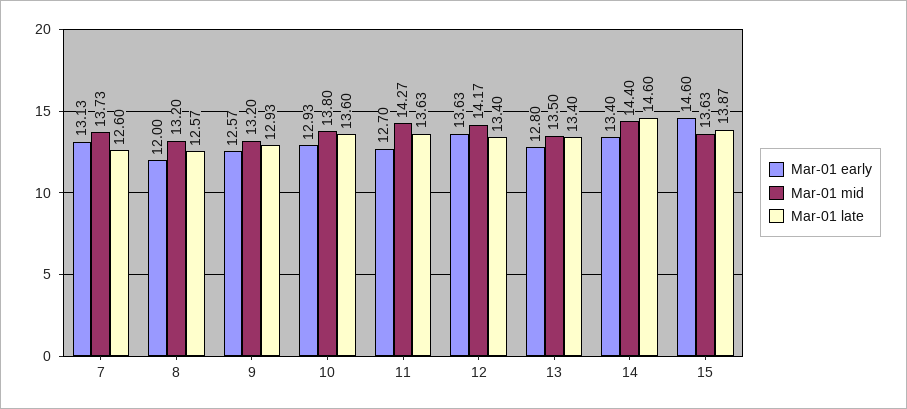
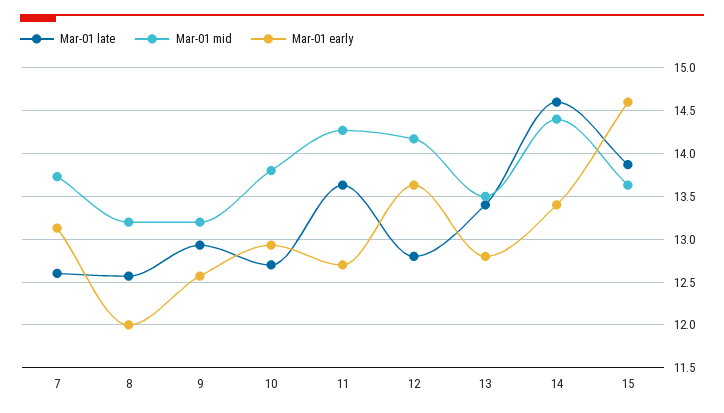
  {
    "Mar-01 early": {
      "7": 13.13,
      "8": 12,
      "9": 12.57,
      "10": 12.93,
      "11": 12.7,
      "12": 13.63,
      "13": 12.8,
      "14": 13.4,
      "15": 14.6
    },
    "Mar-01 mid": {
      "7": 13.73,
      "8": 13.2,
      "9": 13.2,
      "10": 13.8,
      "11": 14.27,
      "12": 14.17,
      "13": 13.5,
      "14": 14.4,
      "15": 13.63
    },
    "Mar-01 late": {
      "7": 12.6,
      "8": 12.57,
      "9": 12.93,
-     "10": 13.6,
+     "10": 12.7,
      "11": 13.63,
-     "12": 13.4,
+     "12": 12.8,
      "13": 13.4,
      "14": 14.6,
      "15": 13.87
    }
  }

